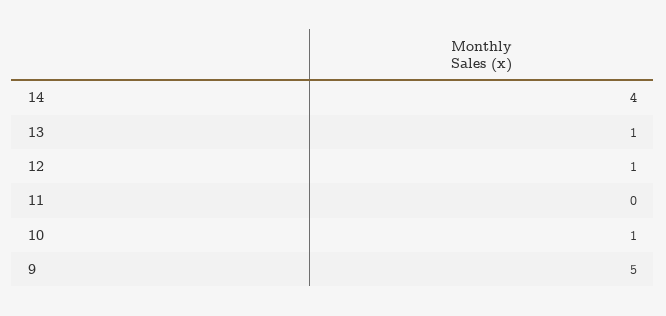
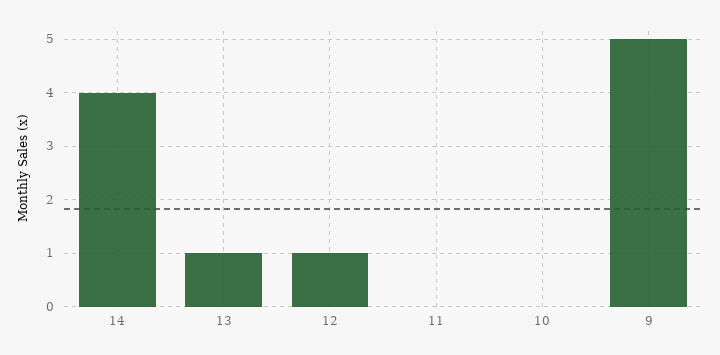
  {
    "14": 4,
    "13": 1,
    "12": 1,
    "11": 0,
-   "10": 1,
+   "10": 0,
    "9": 5
  }

